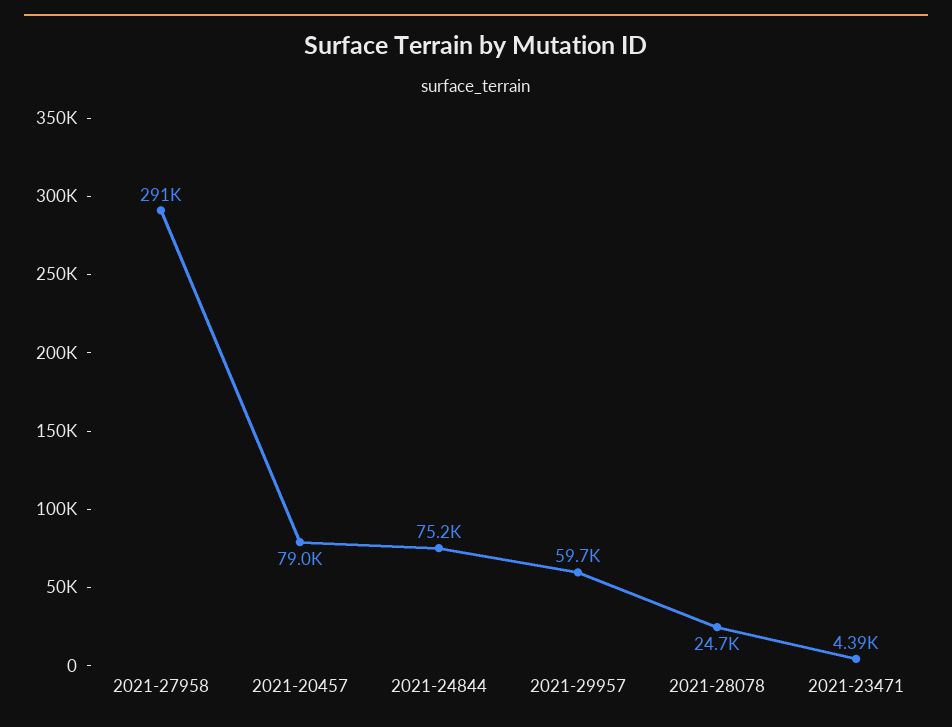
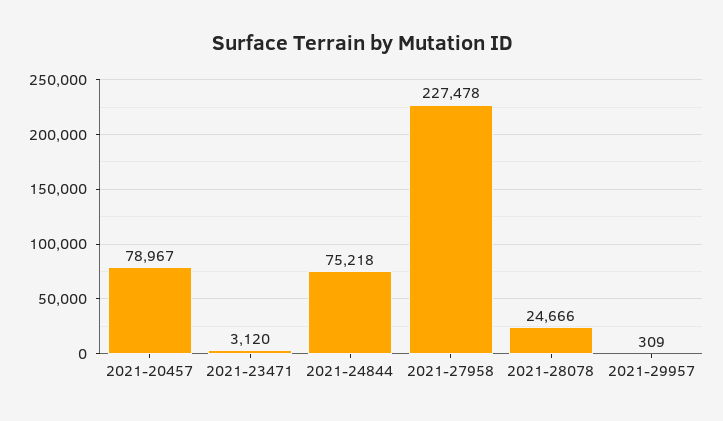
  {
-   "2021-27958": 291000,
+   "2021-27958": 227478,
    "2021-20457": 78967,
    "2021-24844": 75218,
-   "2021-29957": 59700,
+   "2021-29957": 309,
    "2021-28078": 24666,
-   "2021-23471": 4390
+   "2021-23471": 3120
  }

